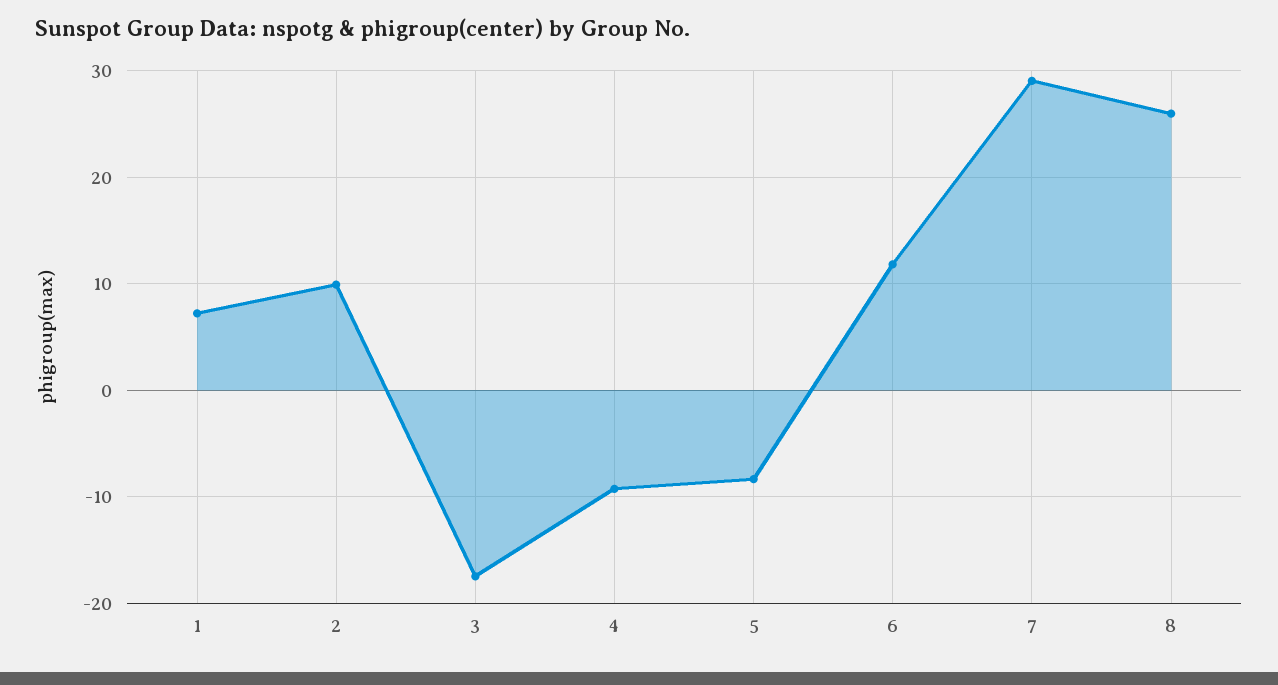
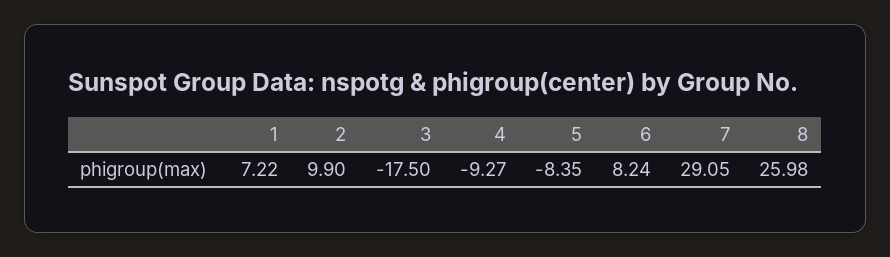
  {
    "1": 7.22,
    "2": 9.9,
    "3": -17.5,
    "4": -9.27,
    "5": -8.35,
-   "6": 12,
+   "6": 8.24,
    "7": 29.05,
    "8": 25.98
  }

